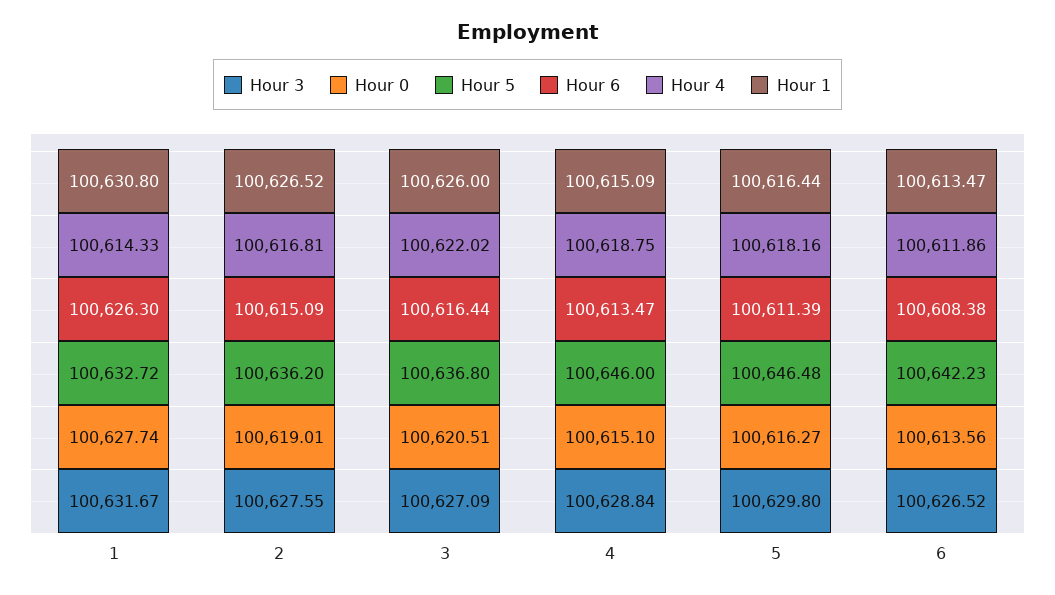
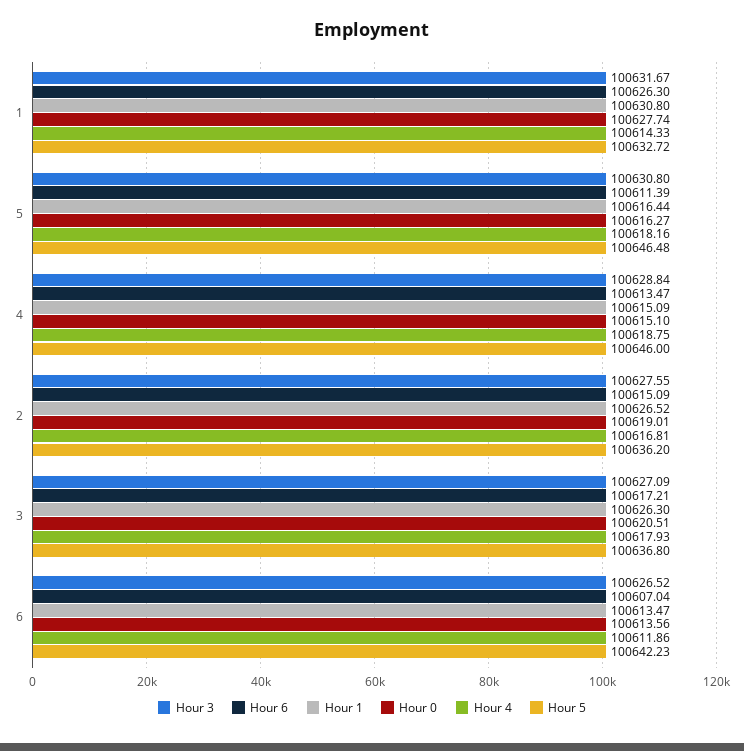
  {
    "Hour 3": {
      "1": 100631.67,
      "2": 100627.55,
      "3": 100627.09,
      "4": 100628.84,
-     "5": 100629.8,
+     "5": 100630.8,
      "6": 100626.52
    },
    "Hour 0": {
      "1": 100627.74,
      "2": 100619.01,
      "3": 100620.51,
      "4": 100615.1,
      "5": 100616.27,
      "6": 100613.56
    },
    "Hour 5": {
      "1": 100632.72,
      "2": 100636.2,
      "3": 100636.8,
      "4": 100646,
      "5": 100646.48,
      "6": 100642.23
    },
    "Hour 6": {
      "1": 100626.3,
      "2": 100615.09,
-     "3": 100616.44,
+     "3": 100617.21,
      "4": 100613.47,
      "5": 100611.39,
-     "6": 100608.38
+     "6": 100607.04
    },
    "Hour 4": {
      "1": 100614.33,
      "2": 100616.81,
-     "3": 100622.02,
+     "3": 100617.93,
      "4": 100618.75,
      "5": 100618.16,
      "6": 100611.86
    },
    "Hour 1": {
      "1": 100630.8,
      "2": 100626.52,
-     "3": 100626,
+     "3": 100626.3,
      "4": 100615.09,
      "5": 100616.44,
      "6": 100613.47
    }
  }

